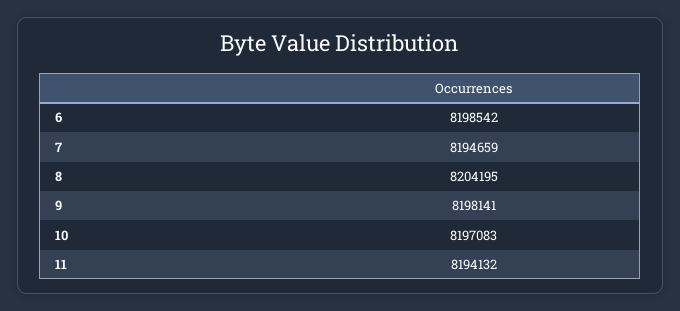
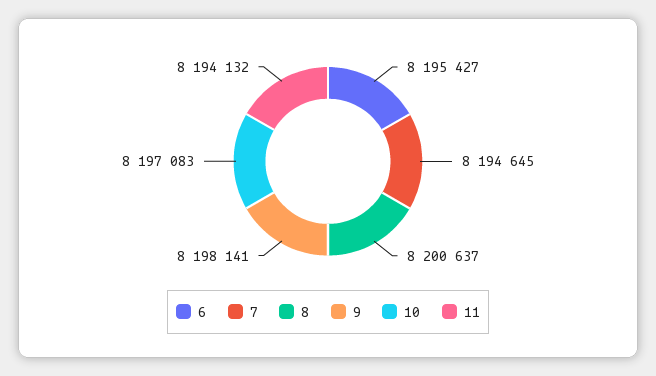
  {
-   "6": 8198542,
+   "6": 8195427,
-   "7": 8194659,
+   "7": 8194645,
-   "8": 8204195,
+   "8": 8200637,
    "9": 8198141,
    "10": 8197083,
    "11": 8194132
  }

